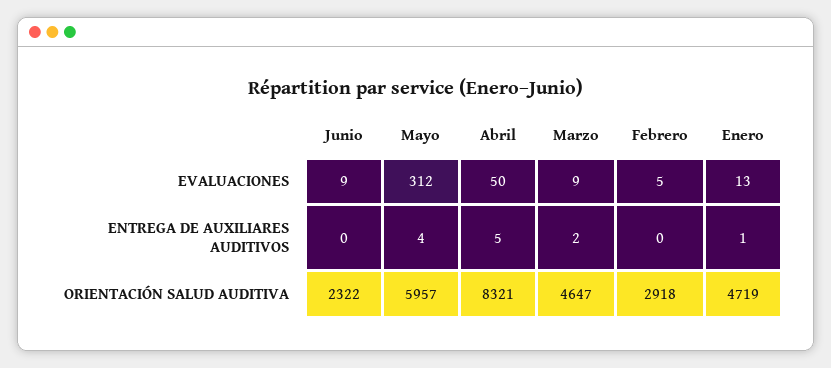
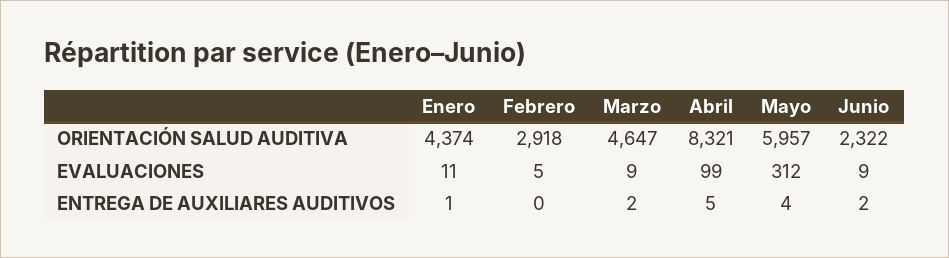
  {
    "Junio": {
      "EVALUACIONES": 9,
-     "ENTREGA DE AUXILIARES AUDITIVOS": 0,
+     "ENTREGA DE AUXILIARES AUDITIVOS": 2,
      "ORIENTACIÓN SALUD AUDITIVA": 2322
    },
    "Mayo": {
      "EVALUACIONES": 312,
      "ENTREGA DE AUXILIARES AUDITIVOS": 4,
      "ORIENTACIÓN SALUD AUDITIVA": 5957
    },
    "Abril": {
-     "EVALUACIONES": 50,
+     "EVALUACIONES": 99,
      "ENTREGA DE AUXILIARES AUDITIVOS": 5,
      "ORIENTACIÓN SALUD AUDITIVA": 8321
    },
    "Marzo": {
      "EVALUACIONES": 9,
      "ENTREGA DE AUXILIARES AUDITIVOS": 2,
      "ORIENTACIÓN SALUD AUDITIVA": 4647
    },
    "Febrero": {
      "EVALUACIONES": 5,
      "ENTREGA DE AUXILIARES AUDITIVOS": 0,
      "ORIENTACIÓN SALUD AUDITIVA": 2918
    },
    "Enero": {
-     "EVALUACIONES": 13,
+     "EVALUACIONES": 11,
      "ENTREGA DE AUXILIARES AUDITIVOS": 1,
-     "ORIENTACIÓN SALUD AUDITIVA": 4719
+     "ORIENTACIÓN SALUD AUDITIVA": 4374
    }
  }

